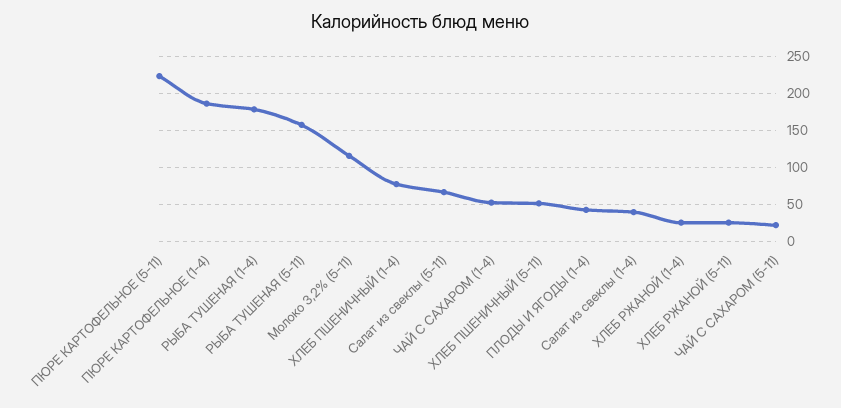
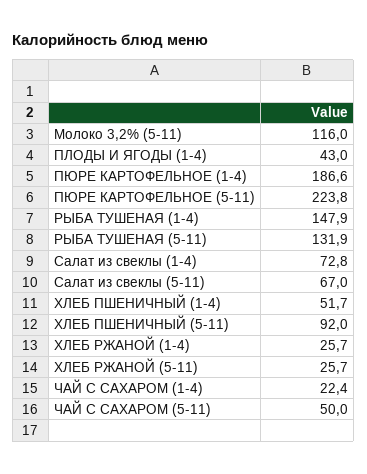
  {
    "ПЮРЕ КАРТОФЕЛЬНОЕ (5-11)": 223.8,
    "ПЮРЕ КАРТОФЕЛЬНОЕ (1-4)": 186.6,
-   "РЫБА ТУШЕНАЯ (1-4)": 180,
+   "РЫБА ТУШЕНАЯ (1-4)": 147.9,
-   "РЫБА ТУШЕНАЯ (5-11)": 160,
+   "РЫБА ТУШЕНАЯ (5-11)": 131.9,
    "Молоко 3,2% (5-11)": 116,
-   "ХЛЕБ ПШЕНИЧНЫЙ (1-4)": 80,
+   "ХЛЕБ ПШЕНИЧНЫЙ (1-4)": 51.7,
    "Салат из свеклы (5-11)": 67,
-   "ЧАЙ С САХАРОМ (1-4)": 50,
+   "ЧАЙ С САХАРОМ (1-4)": 22.4,
-   "ХЛЕБ ПШЕНИЧНЫЙ (5-11)": 50,
+   "ХЛЕБ ПШЕНИЧНЫЙ (5-11)": 92,
    "ПЛОДЫ И ЯГОДЫ (1-4)": 43,
-   "Салат из свеклы (1-4)": 40,
+   "Салат из свеклы (1-4)": 72.8,
    "ХЛЕБ РЖАНОЙ (1-4)": 25.7,
    "ХЛЕБ РЖАНОЙ (5-11)": 25.7,
-   "ЧАЙ С САХАРОМ (5-11)": 20
+   "ЧАЙ С САХАРОМ (5-11)": 50
  }

